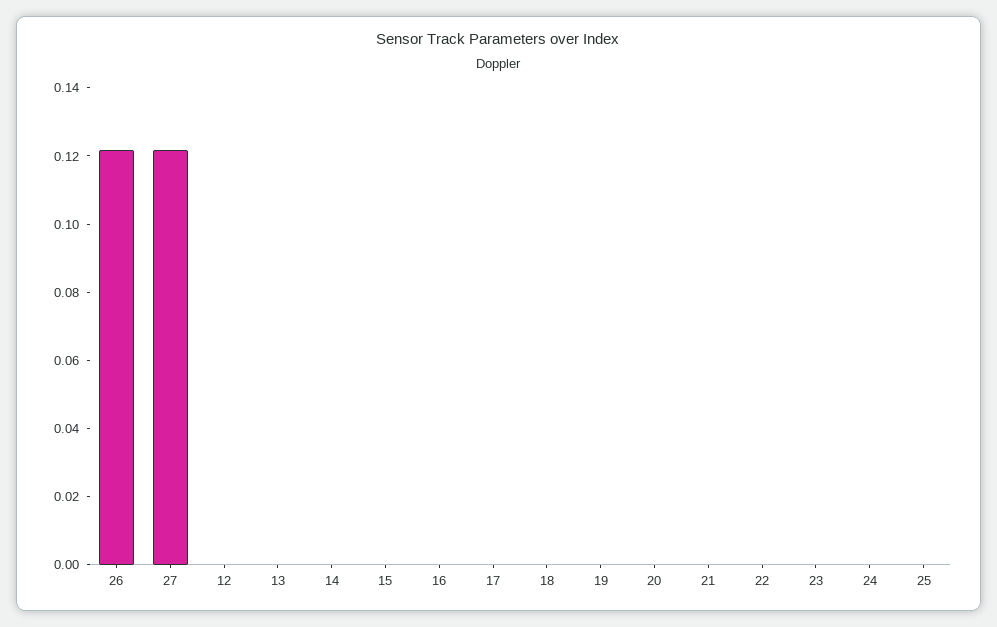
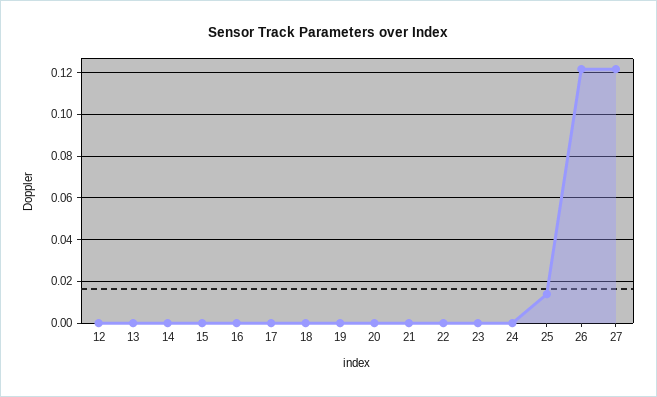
  {
    "26": 0.12,
    "27": 0.12,
    "12": 0,
    "13": 0,
    "14": 0,
    "15": 0,
    "16": 0,
    "17": 0,
    "18": 0,
    "19": 0,
    "20": 0,
    "21": 0,
    "22": 0,
    "23": 0,
    "24": 0,
-   "25": 0
+   "25": 0.015
  }

